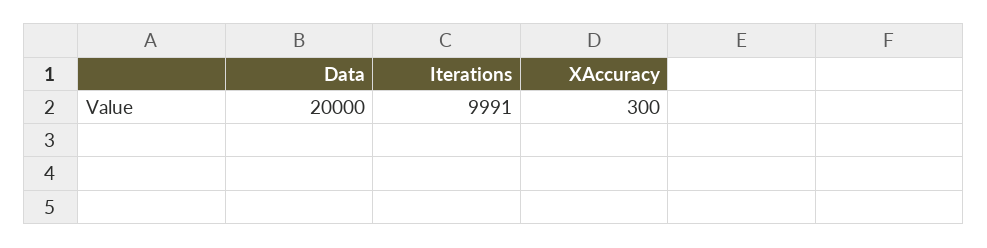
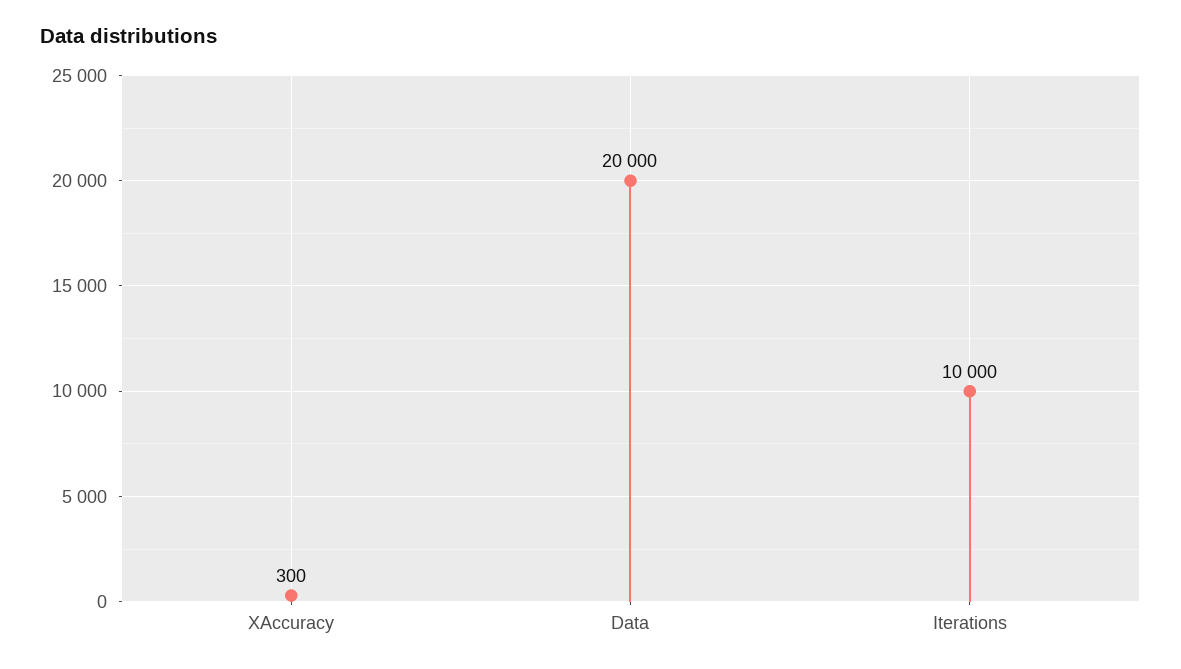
  {
    "Data": 20000,
-   "Iterations": 9991,
+   "Iterations": 10000,
    "XAccuracy": 300
  }

